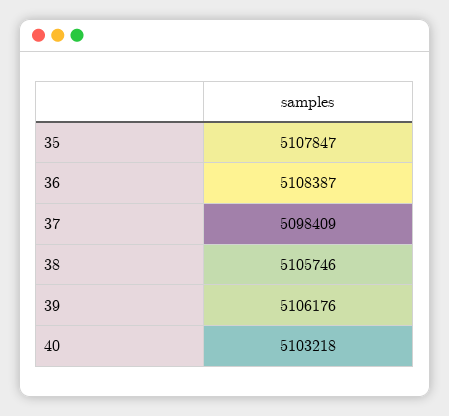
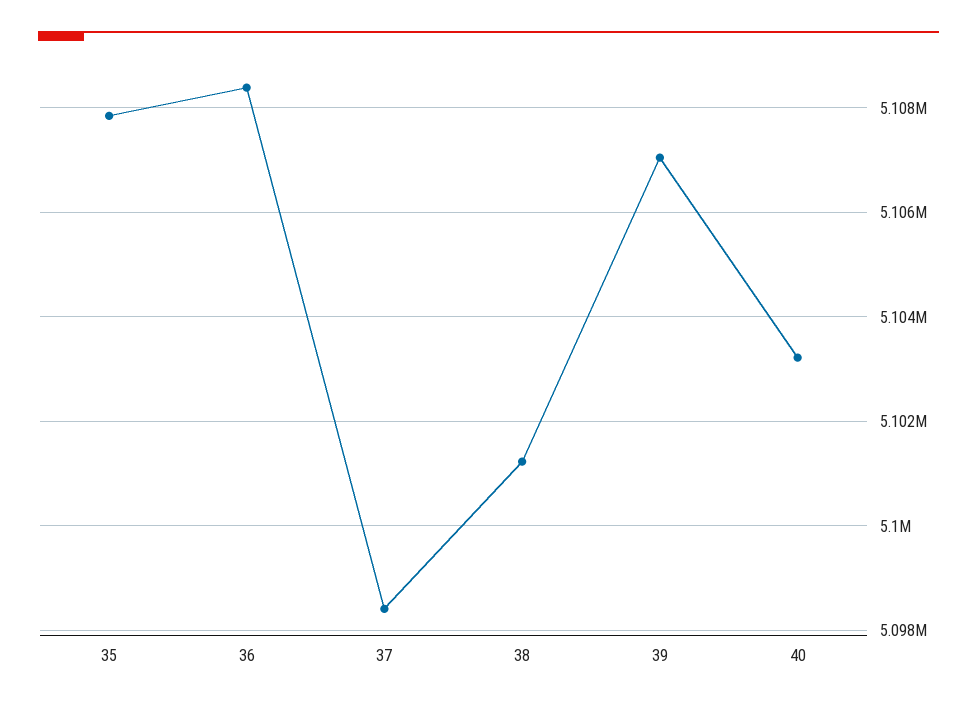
  {
    "35": 5107847,
    "36": 5108387,
    "37": 5098409,
-   "38": 5105746,
+   "38": 5101200,
-   "39": 5106176,
+   "39": 5107000,
    "40": 5103218
  }

